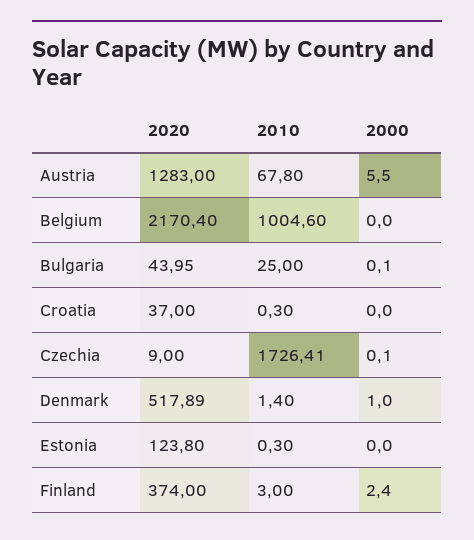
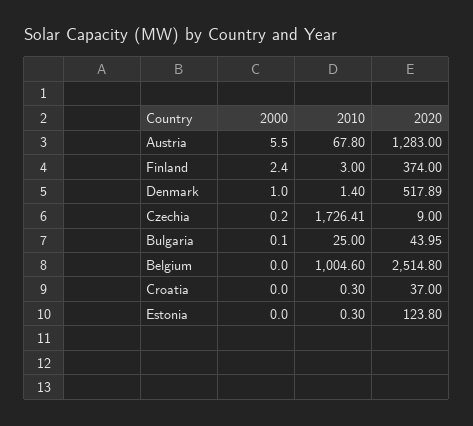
  {
    "2020": {
      "Austria": 1283,
-     "Belgium": 2170.4,
+     "Belgium": 2514.8,
      "Bulgaria": 43.95,
      "Croatia": 37,
      "Czechia": 9,
      "Denmark": 517.89,
      "Estonia": 123.8,
      "Finland": 374
    },
    "2010": {
      "Austria": 67.8,
      "Belgium": 1004.6,
      "Bulgaria": 25,
      "Croatia": 0.3,
      "Czechia": 1726.41,
      "Denmark": 1.4,
      "Estonia": 0.3,
      "Finland": 3
    },
    "2000": {
      "Austria": 5.5,
      "Belgium": 0,
      "Bulgaria": 0.1,
      "Croatia": 0,
-     "Czechia": 0.1,
+     "Czechia": 0.2,
      "Denmark": 1,
      "Estonia": 0,
      "Finland": 2.4
    }
  }

